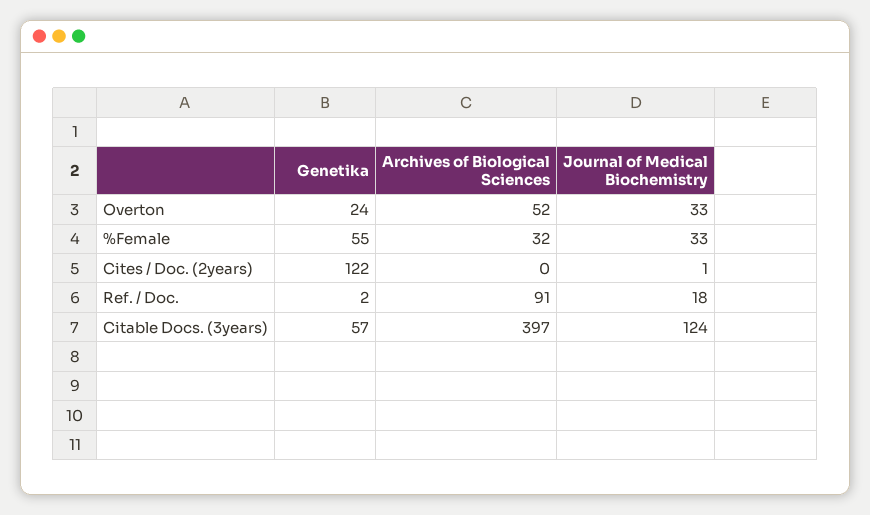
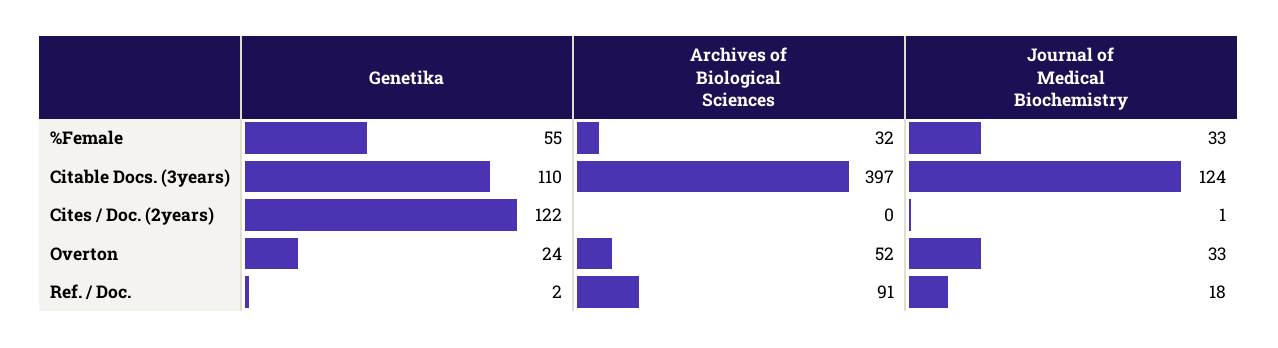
  {
    "Genetika": {
      "Overton": 24,
      "%Female": 55,
      "Cites / Doc. (2years)": 122,
      "Ref. / Doc.": 2,
-     "Citable Docs. (3years)": 57
+     "Citable Docs. (3years)": 110
    },
    "Archives of Biological Sciences": {
      "Overton": 52,
      "%Female": 32,
      "Cites / Doc. (2years)": 0,
      "Ref. / Doc.": 91,
      "Citable Docs. (3years)": 397
    },
    "Journal of Medical Biochemistry": {
      "Overton": 33,
      "%Female": 33,
      "Cites / Doc. (2years)": 1,
      "Ref. / Doc.": 18,
      "Citable Docs. (3years)": 124
    }
  }

